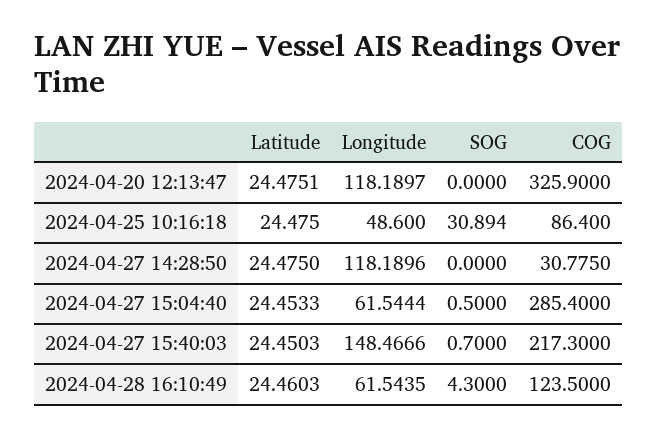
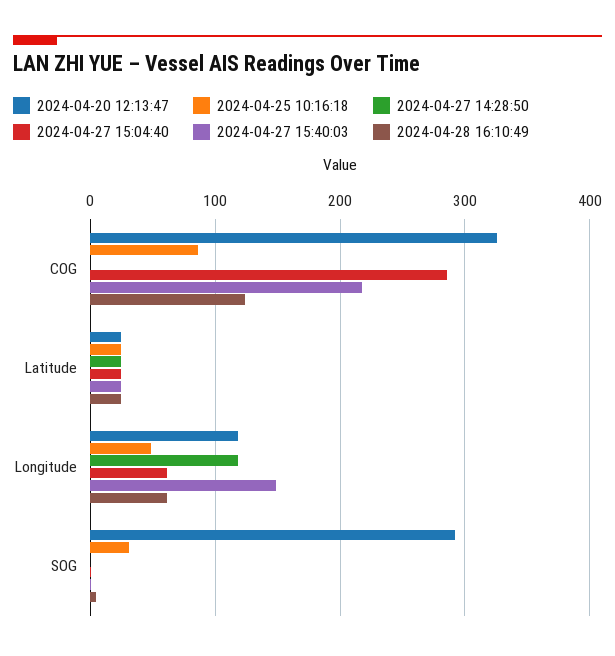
  {
    "2024-04-20 12:13:47": {
      "Latitude": 24.4751,
      "Longitude": 118.1897,
-     "SOG": 0,
+     "SOG": 290,
      "COG": 325.9
    },
    "2024-04-25 10:16:18": {
      "Latitude": 24.475,
      "Longitude": 48.6,
      "SOG": 30.894,
      "COG": 86.4
    },
    "2024-04-27 14:28:50": {
      "Latitude": 24.475,
      "Longitude": 118.1896,
      "SOG": 0,
-     "COG": 30.775
+     "COG": 0
    },
    "2024-04-27 15:04:40": {
      "Latitude": 24.4533,
      "Longitude": 61.5444,
      "SOG": 0.5,
      "COG": 285.4
    },
    "2024-04-27 15:40:03": {
      "Latitude": 24.4503,
      "Longitude": 148.4666,
      "SOG": 0.7,
      "COG": 217.3
    },
    "2024-04-28 16:10:49": {
      "Latitude": 24.4603,
      "Longitude": 61.5435,
      "SOG": 4.3,
      "COG": 123.5
    }
  }

